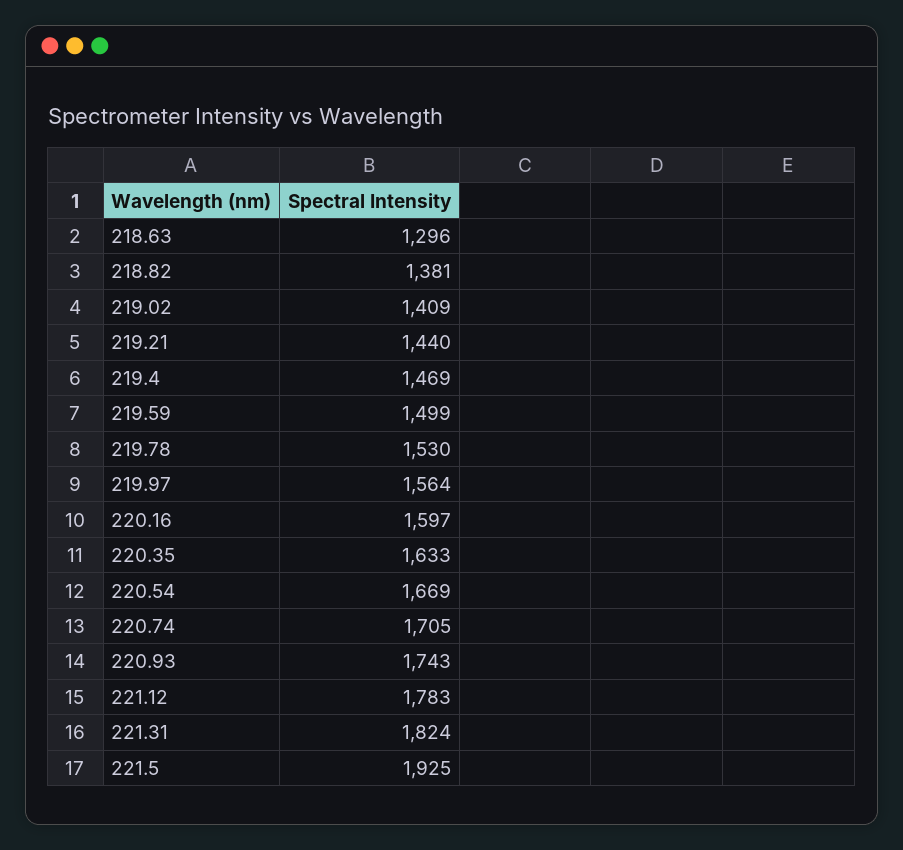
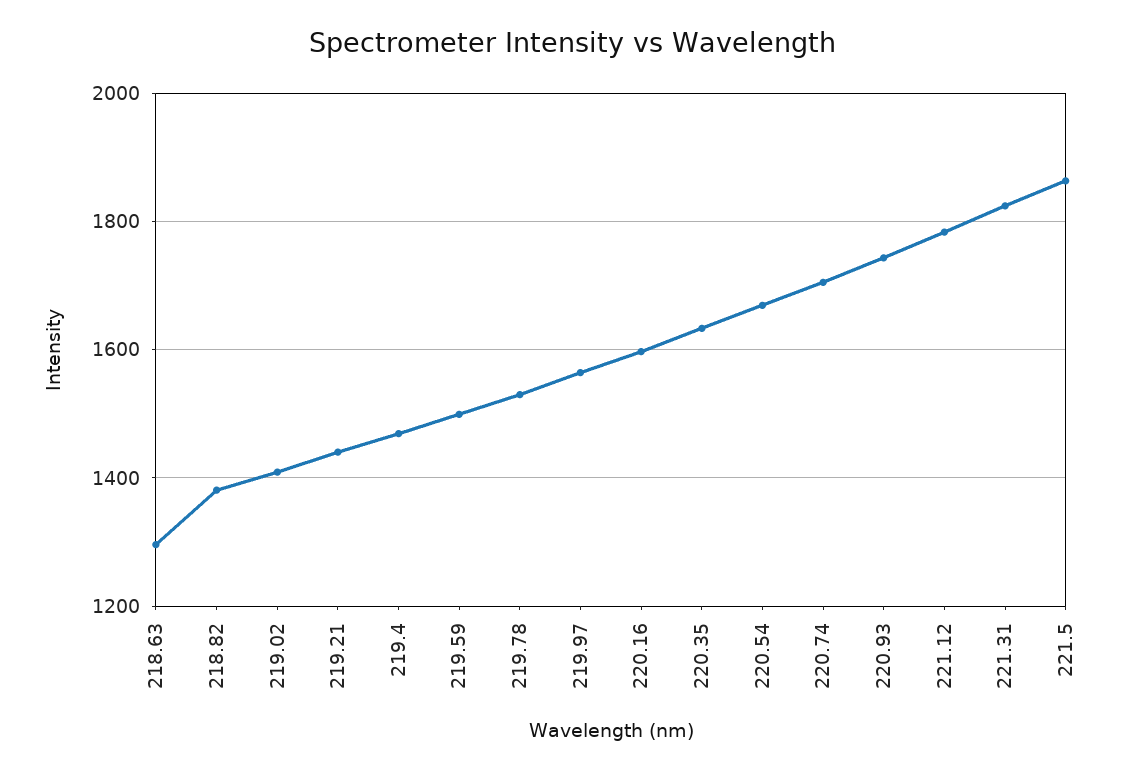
  {
    "218.63": 1296,
    "218.82": 1381,
    "219.02": 1409,
    "219.21": 1440,
    "219.4": 1469,
    "219.59": 1499,
    "219.78": 1530,
    "219.97": 1564,
    "220.16": 1597,
    "220.35": 1633,
    "220.54": 1669,
    "220.74": 1705,
    "220.93": 1743,
    "221.12": 1783,
    "221.31": 1824,
-   "221.5": 1925
+   "221.5": 1860
  }

